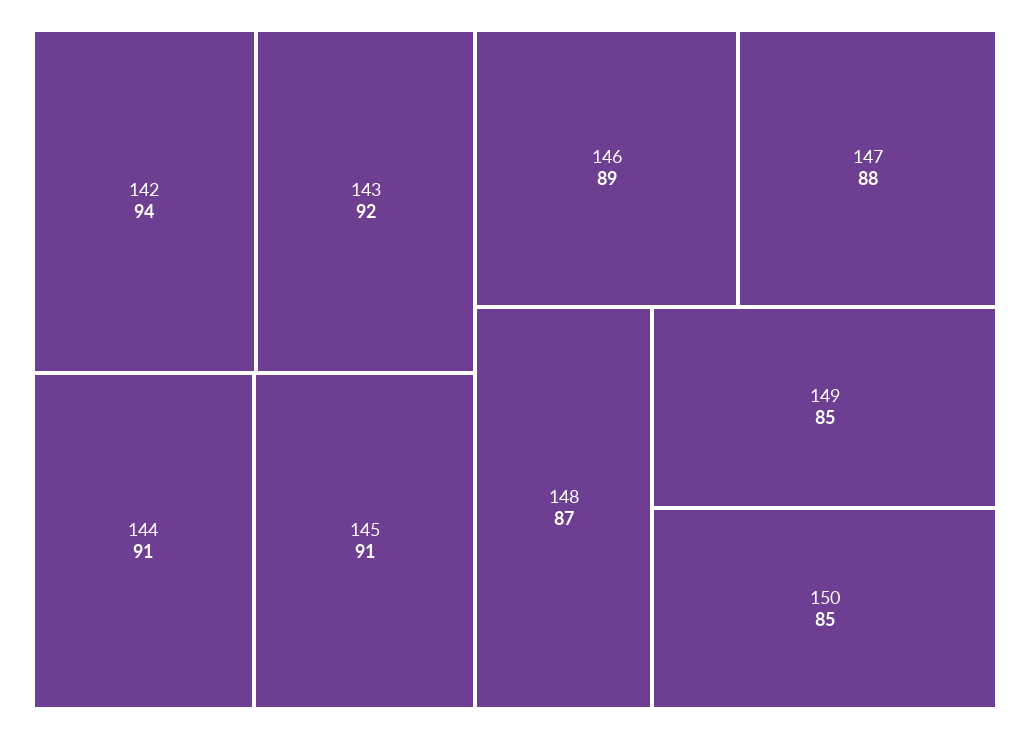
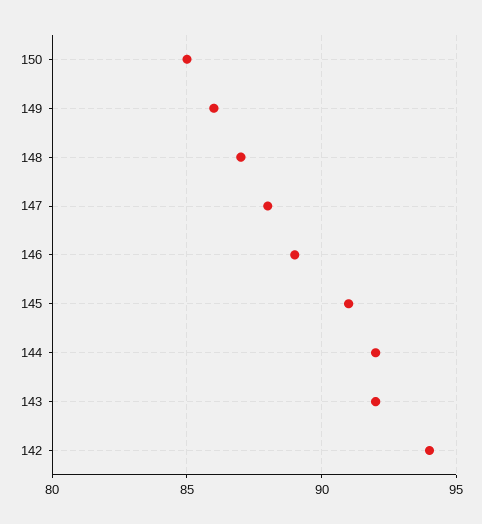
  {
    "142": 94,
    "143": 92,
-   "144": 91,
+   "144": 92,
    "145": 91,
    "146": 89,
    "147": 88,
    "148": 87,
-   "149": 85,
+   "149": 86,
    "150": 85
  }

